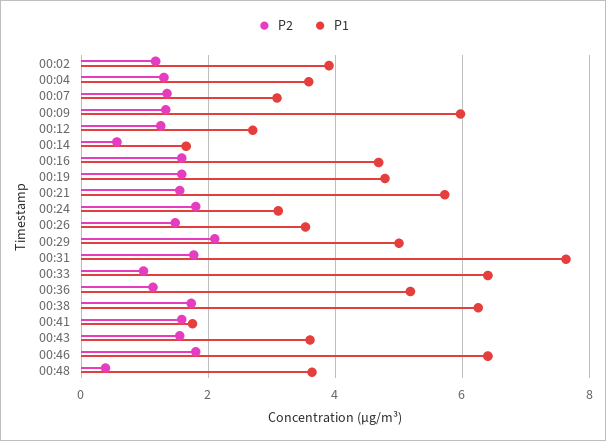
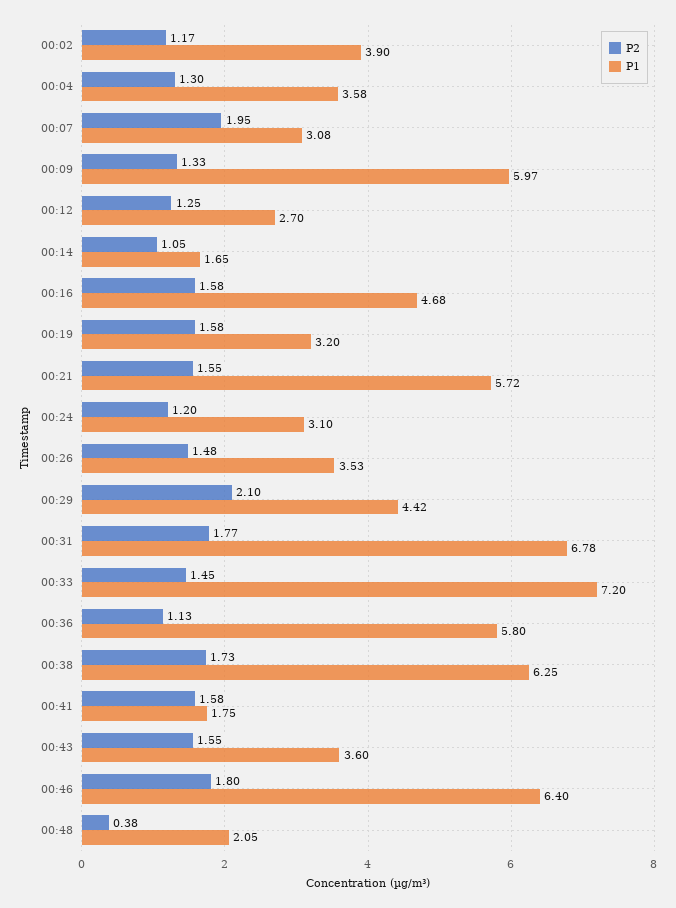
  {
    "P2": {
      "00:02": 1.17,
      "00:04": 1.3,
-     "00:07": 1.4,
+     "00:07": 1.95,
      "00:09": 1.33,
      "00:12": 1.25,
-     "00:14": 0.6,
+     "00:14": 1.05,
      "00:16": 1.58,
      "00:19": 1.58,
      "00:21": 1.55,
-     "00:24": 1.8,
+     "00:24": 1.2,
      "00:26": 1.48,
      "00:29": 2.1,
      "00:31": 1.77,
-     "00:33": 1,
+     "00:33": 1.45,
      "00:36": 1.13,
      "00:38": 1.73,
      "00:41": 1.58,
      "00:43": 1.55,
      "00:46": 1.8,
      "00:48": 0.38
    },
    "P1": {
      "00:02": 3.9,
      "00:04": 3.58,
      "00:07": 3.08,
      "00:09": 5.97,
      "00:12": 2.7,
      "00:14": 1.65,
      "00:16": 4.68,
-     "00:19": 4.8,
+     "00:19": 3.2,
      "00:21": 5.72,
      "00:24": 3.1,
      "00:26": 3.53,
-     "00:29": 5,
+     "00:29": 4.42,
-     "00:31": 7.6,
+     "00:31": 6.78,
-     "00:33": 6.4,
+     "00:33": 7.2,
-     "00:36": 5.2,
+     "00:36": 5.8,
      "00:38": 6.25,
      "00:41": 1.75,
      "00:43": 3.6,
      "00:46": 6.4,
-     "00:48": 3.6
+     "00:48": 2.05
    }
  }

